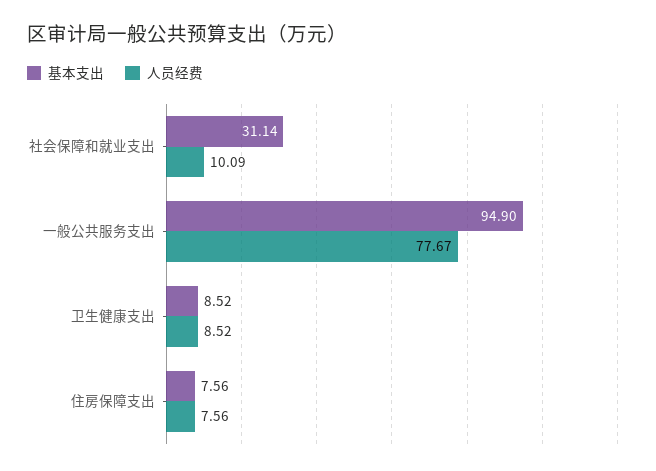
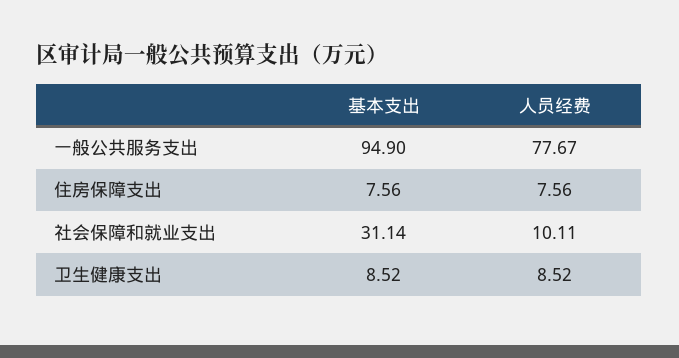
  {
    "基本支出": {
      "社会保障和就业支出": 31.14,
      "一般公共服务支出": 94.9,
      "卫生健康支出": 8.52,
      "住房保障支出": 7.56
    },
    "人员经费": {
-     "社会保障和就业支出": 10.09,
+     "社会保障和就业支出": 10.11,
      "一般公共服务支出": 77.67,
      "卫生健康支出": 8.52,
      "住房保障支出": 7.56
    }
  }

